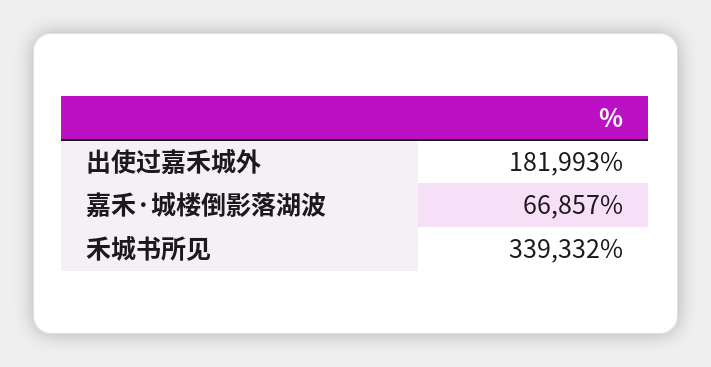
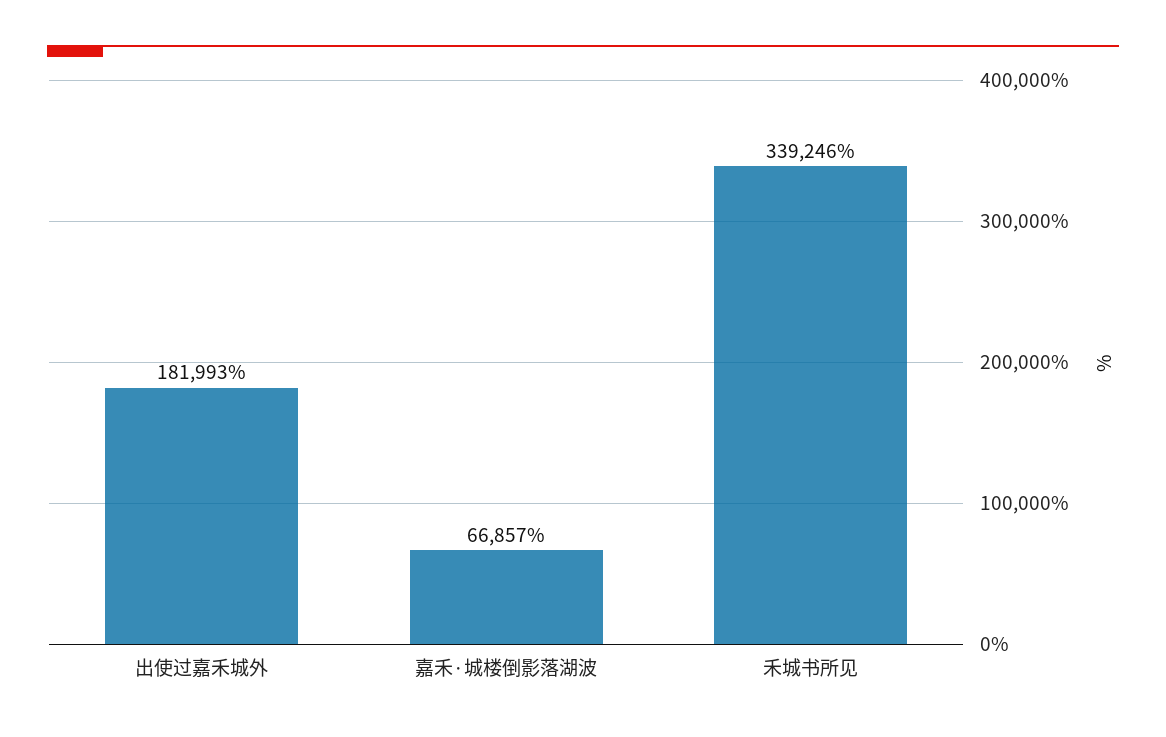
  {
    "出使过嘉禾城外": 181993,
    "嘉禾·城楼倒影落湖波": 66857,
-   "禾城书所见": 339332
+   "禾城书所见": 339246
  }

